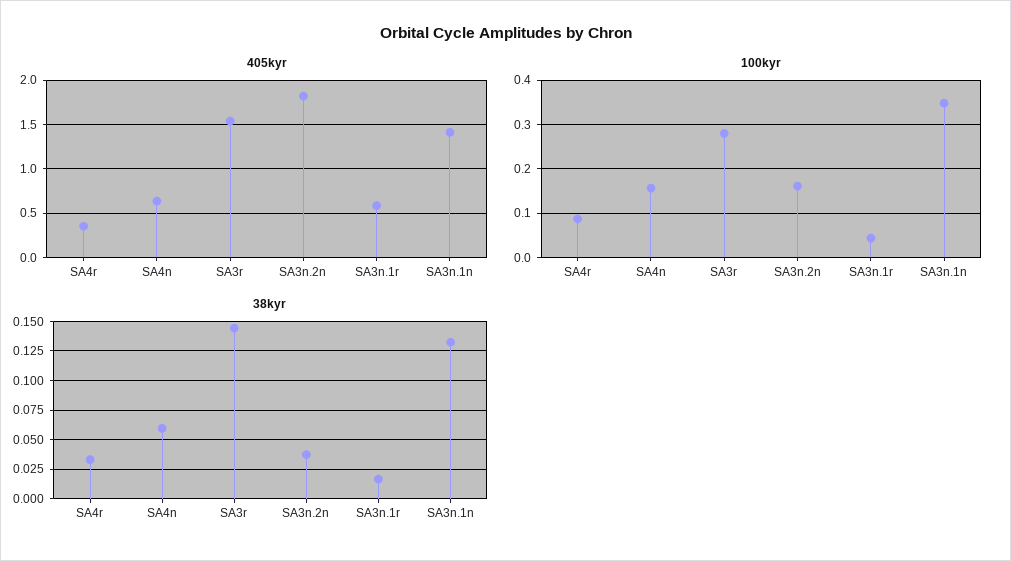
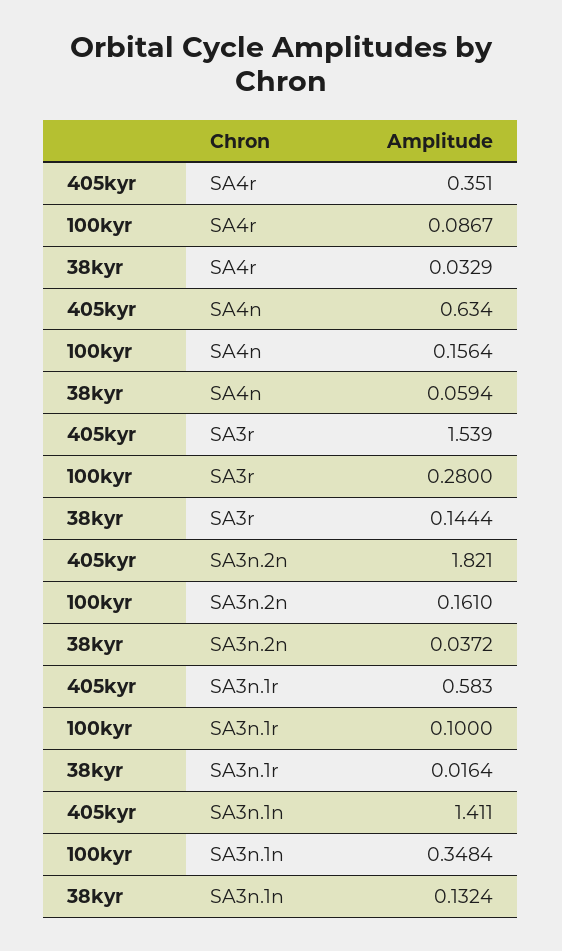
  {
    "405kyr": {
      "SA4r": 0.351,
      "SA4n": 0.634,
      "SA3r": 1.539,
      "SA3n.2n": 1.821,
      "SA3n.1r": 0.583,
      "SA3n.1n": 1.411
    },
    "100kyr": {
      "SA4r": 0.0867,
      "SA4n": 0.1564,
      "SA3r": 0.28,
      "SA3n.2n": 0.161,
-     "SA3n.1r": 0.04,
+     "SA3n.1r": 0.1,
      "SA3n.1n": 0.3484
    },
    "38kyr": {
      "SA4r": 0.0329,
      "SA4n": 0.0594,
      "SA3r": 0.1444,
      "SA3n.2n": 0.0372,
      "SA3n.1r": 0.0164,
      "SA3n.1n": 0.1324
    }
  }

